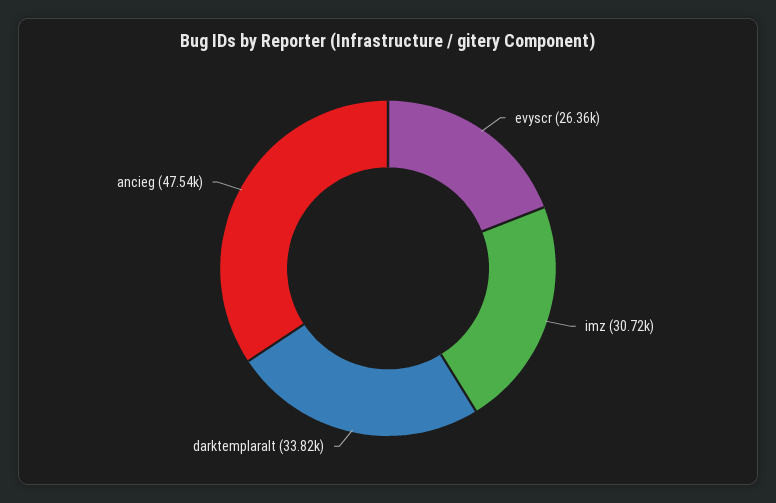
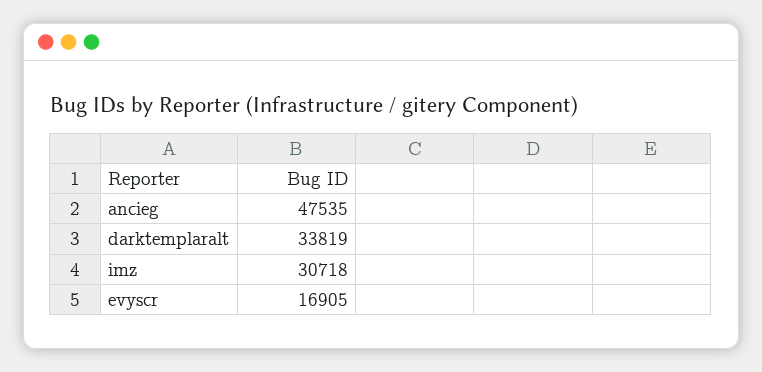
  {
-   "evyscr": 26360,
+   "evyscr": 16905,
    "imz": 30718,
    "darktemplaralt": 33819,
    "ancieg": 47535
  }

